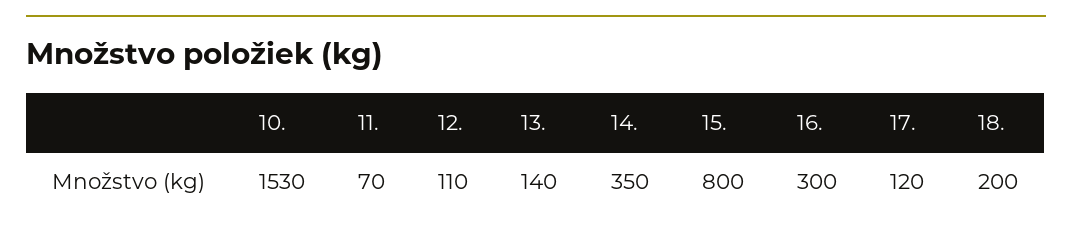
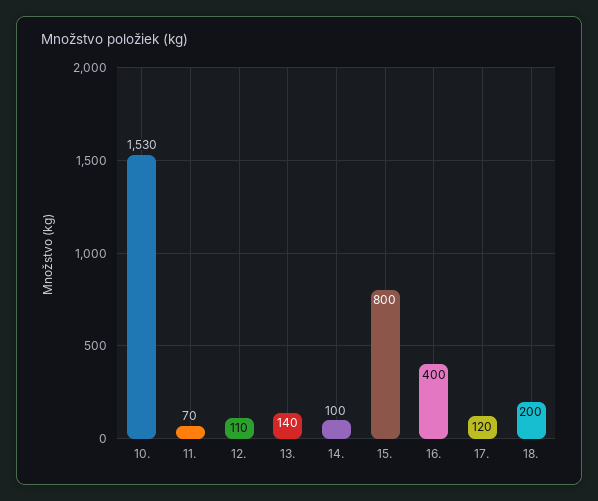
  {
    "10.": 1530,
    "11.": 70,
    "12.": 110,
    "13.": 140,
-   "14.": 350,
+   "14.": 100,
    "15.": 800,
-   "16.": 300,
+   "16.": 400,
    "17.": 120,
    "18.": 200
  }

